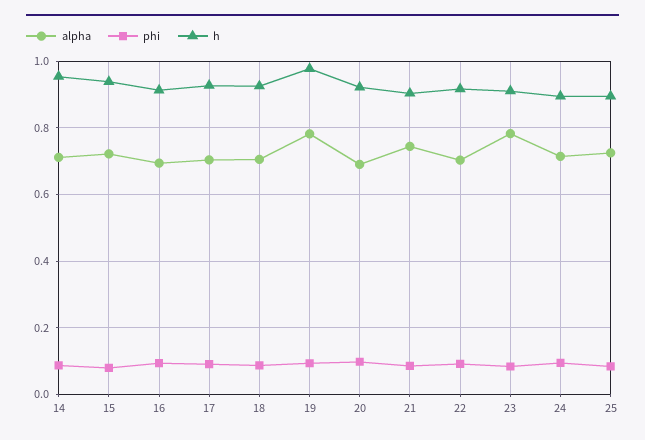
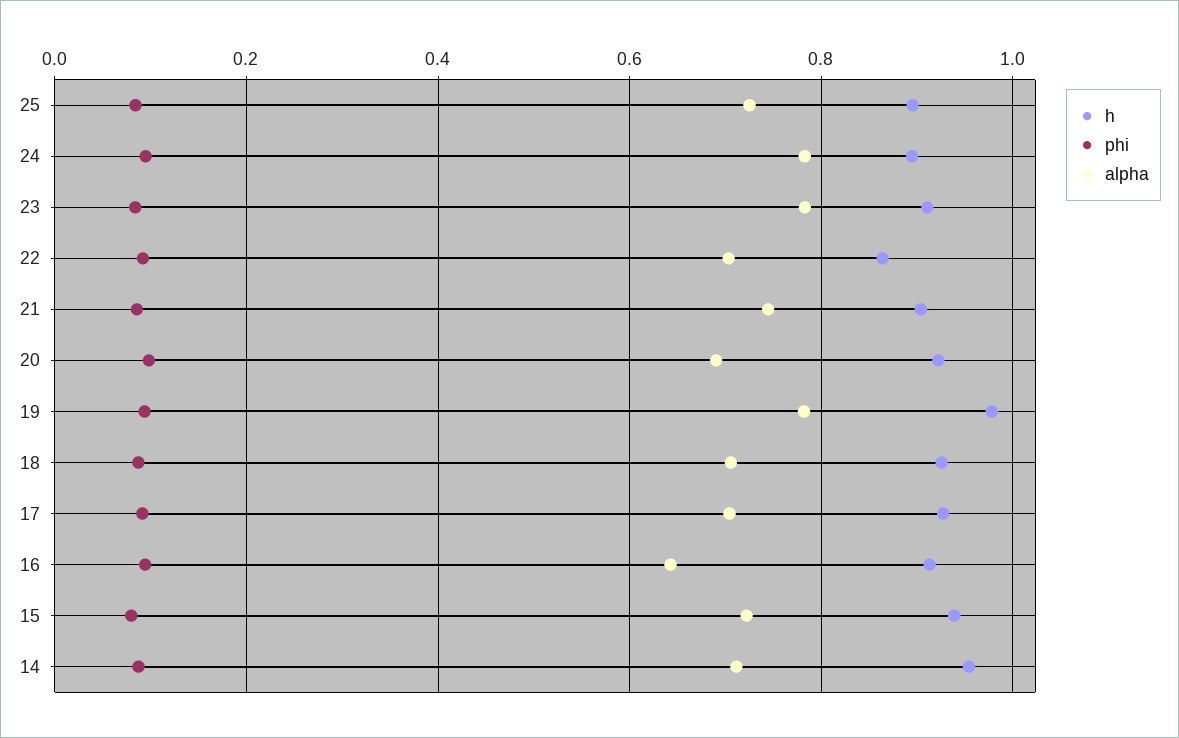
  {
    "alpha": {
      "14": 0.72,
      "15": 0.72,
-     "16": 0.7,
+     "16": 0.64,
      "17": 0.7,
      "18": 0.7,
      "19": 0.78,
      "20": 0.7,
      "21": 0.74,
      "22": 0.7,
      "23": 0.78,
-     "24": 0.72,
+     "24": 0.78,
      "25": 0.72
    },
    "phi": {
      "14": 0.08,
      "15": 0.08,
      "16": 0.1,
      "17": 0.1,
      "18": 0.08,
      "19": 0.1,
      "20": 0.1,
      "21": 0.08,
      "22": 0.1,
      "23": 0.08,
      "24": 0.1,
      "25": 0.08
    },
    "h": {
      "14": 0.96,
      "15": 0.94,
      "16": 0.92,
      "17": 0.92,
      "18": 0.92,
      "19": 0.98,
      "20": 0.92,
      "21": 0.9,
-     "22": 0.92,
+     "22": 0.86,
      "23": 0.92,
      "24": 0.9,
      "25": 0.9
    }
  }

